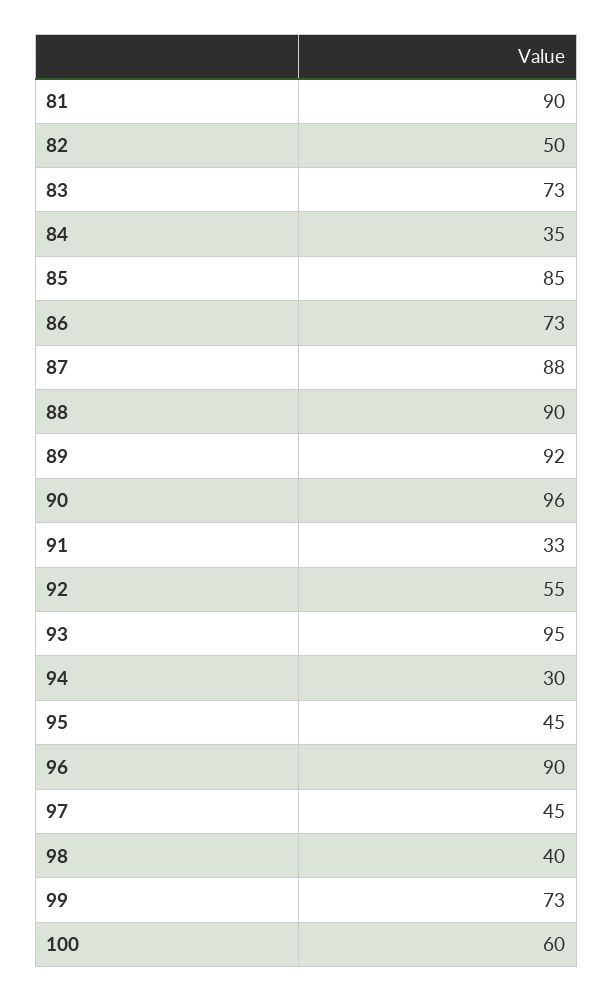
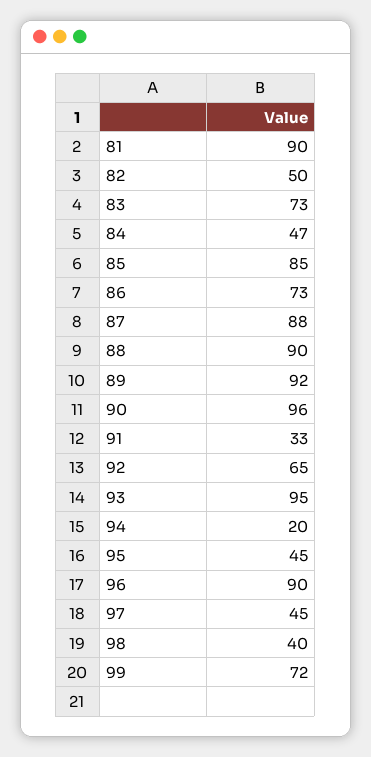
  {
    "81": 90,
    "82": 50,
    "83": 73,
-   "84": 35,
+   "84": 47,
    "85": 85,
    "86": 73,
    "87": 88,
    "88": 90,
    "89": 92,
    "90": 96,
    "91": 33,
-   "92": 55,
+   "92": 65,
    "93": 95,
-   "94": 30,
+   "94": 20,
    "95": 45,
    "96": 90,
    "97": 45,
    "98": 40,
-   "99": 73,
+   "99": 72
-   "100": 60
  }

